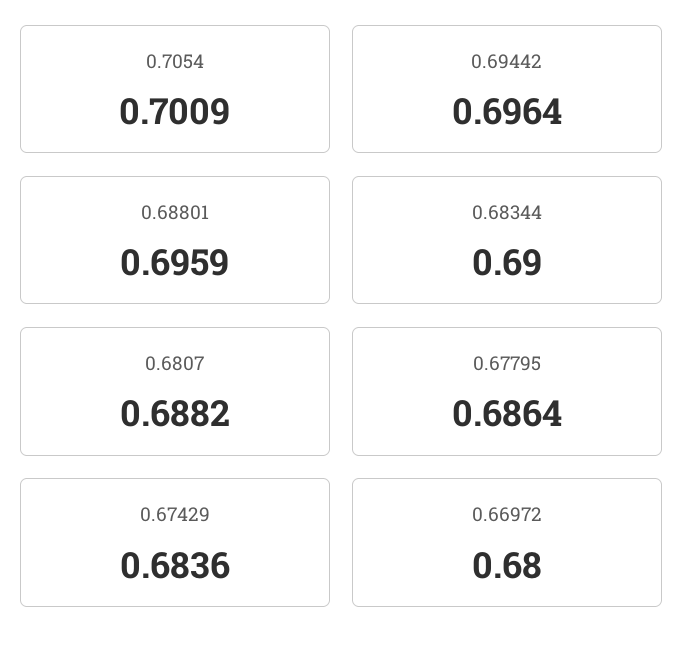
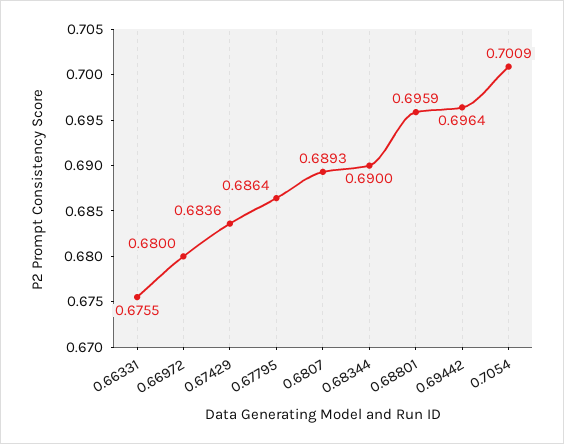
  {
    "0.7054": 0.7009,
    "0.69442": 0.6964,
    "0.68801": 0.6959,
    "0.68344": 0.69,
-   "0.6807": 0.6882,
+   "0.6807": 0.6893,
    "0.67795": 0.6864,
    "0.67429": 0.6836,
-   "0.66972": 0.68
+   "0.66972": 0.68,
+   "0.66331": 0.6755
  }

